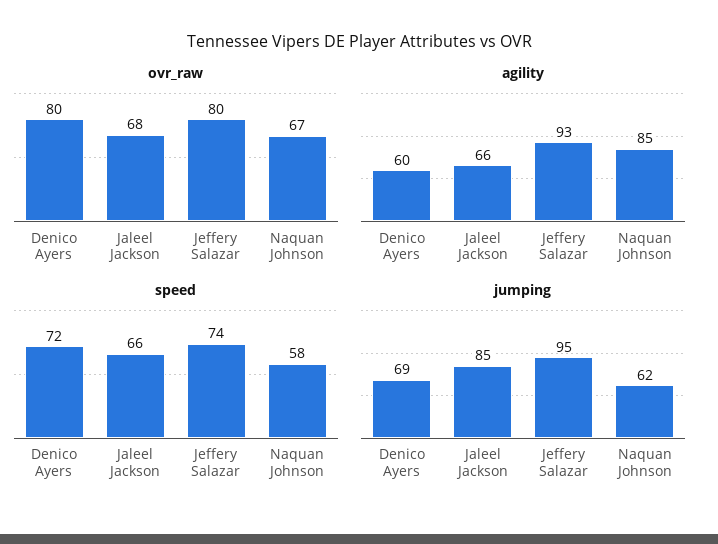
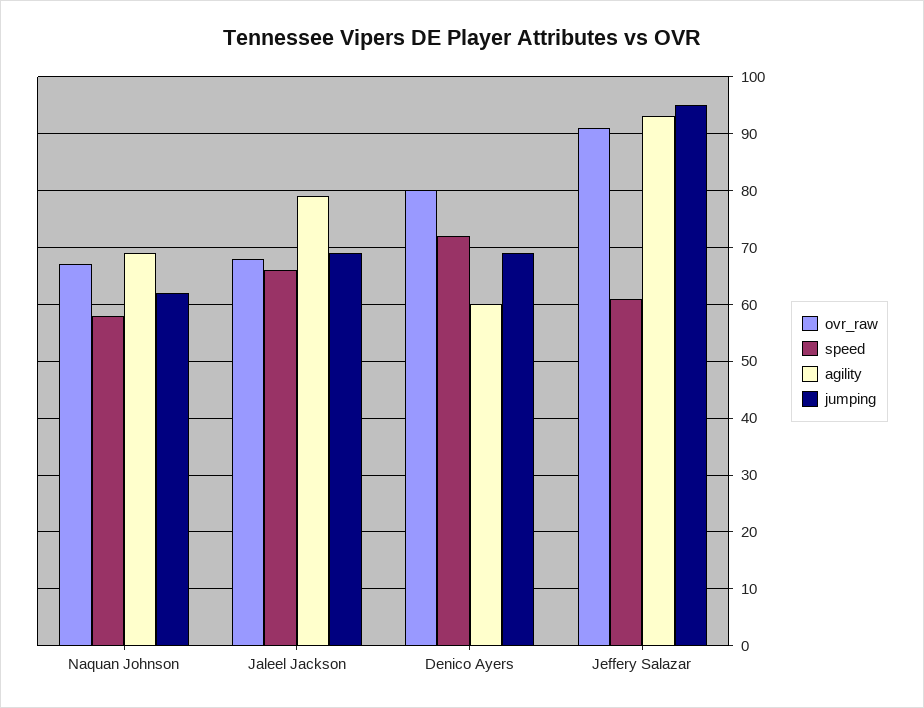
  {
    "ovr_raw": {
      "Denico Ayers": 80,
      "Jaleel Jackson": 68,
-     "Jeffery Salazar": 80,
+     "Jeffery Salazar": 90,
      "Naquan Johnson": 67
    },
    "agility": {
      "Denico Ayers": 60,
-     "Jaleel Jackson": 66,
+     "Jaleel Jackson": 80,
      "Jeffery Salazar": 93,
-     "Naquan Johnson": 85
+     "Naquan Johnson": 70
    },
    "speed": {
      "Denico Ayers": 72,
      "Jaleel Jackson": 66,
-     "Jeffery Salazar": 74,
+     "Jeffery Salazar": 60,
      "Naquan Johnson": 58
    },
    "jumping": {
      "Denico Ayers": 69,
-     "Jaleel Jackson": 85,
+     "Jaleel Jackson": 70,
      "Jeffery Salazar": 95,
      "Naquan Johnson": 62
    }
  }

